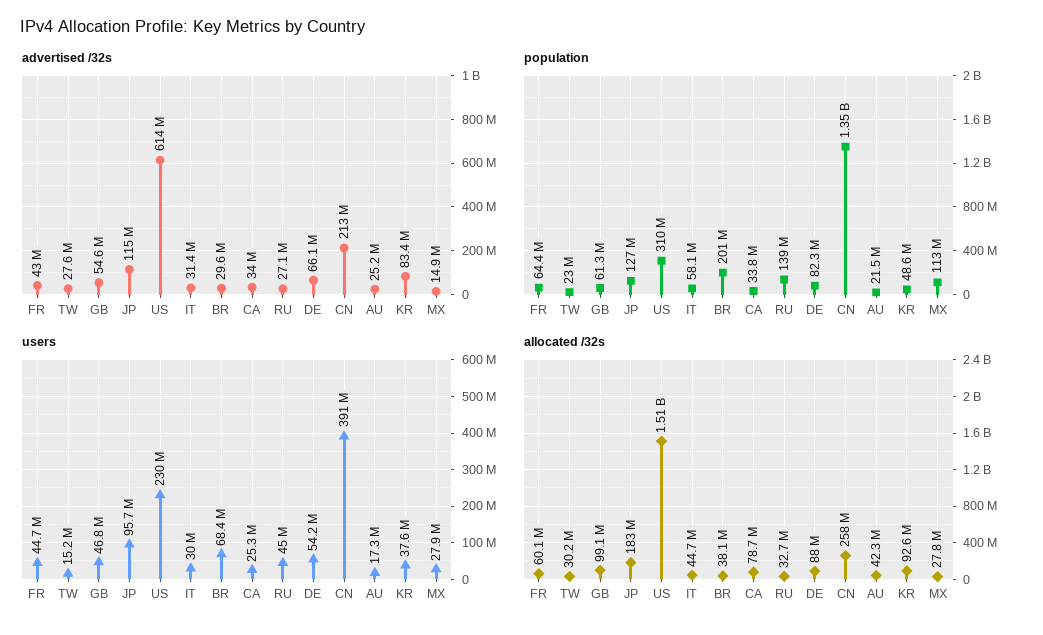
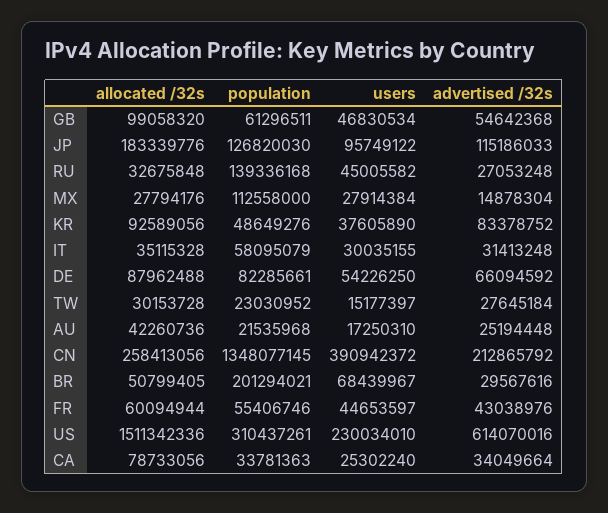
  {
    "advertised /32s": {
      "FR": 43038976,
      "TW": 27645184,
      "GB": 54642368,
      "JP": 115186033,
      "US": 614070016,
      "IT": 31413248,
      "BR": 29567616,
      "CA": 34049664,
      "RU": 27053248,
      "DE": 66094592,
      "CN": 212865792,
      "AU": 25194448,
      "KR": 83378752,
      "MX": 14878304
    },
    "population": {
-     "FR": 64400000,
+     "FR": 55406746,
      "TW": 23030952,
      "GB": 61296511,
      "JP": 126820030,
      "US": 310437261,
      "IT": 58095079,
      "BR": 201294021,
      "CA": 33781363,
      "RU": 139336168,
      "DE": 82285661,
      "CN": 1348077145,
      "AU": 21535968,
      "KR": 48649276,
      "MX": 112558000
    },
    "users": {
      "FR": 44653597,
      "TW": 15177397,
      "GB": 46830534,
      "JP": 95749122,
      "US": 230034010,
      "IT": 30035155,
      "BR": 68439967,
      "CA": 25302240,
      "RU": 45005582,
      "DE": 54226250,
      "CN": 390942372,
      "AU": 17250310,
      "KR": 37605890,
      "MX": 27914384
    },
    "allocated /32s": {
      "FR": 60094944,
      "TW": 30153728,
      "GB": 99058320,
      "JP": 183339776,
      "US": 1511342336,
-     "IT": 44700000,
+     "IT": 35115328,
-     "BR": 38100000,
+     "BR": 50799405,
      "CA": 78733056,
      "RU": 32675848,
      "DE": 87962488,
      "CN": 258413056,
      "AU": 42260736,
      "KR": 92589056,
      "MX": 27794176
    }
  }

